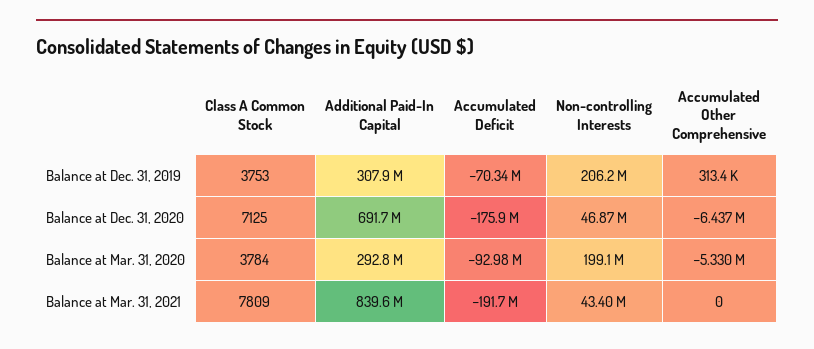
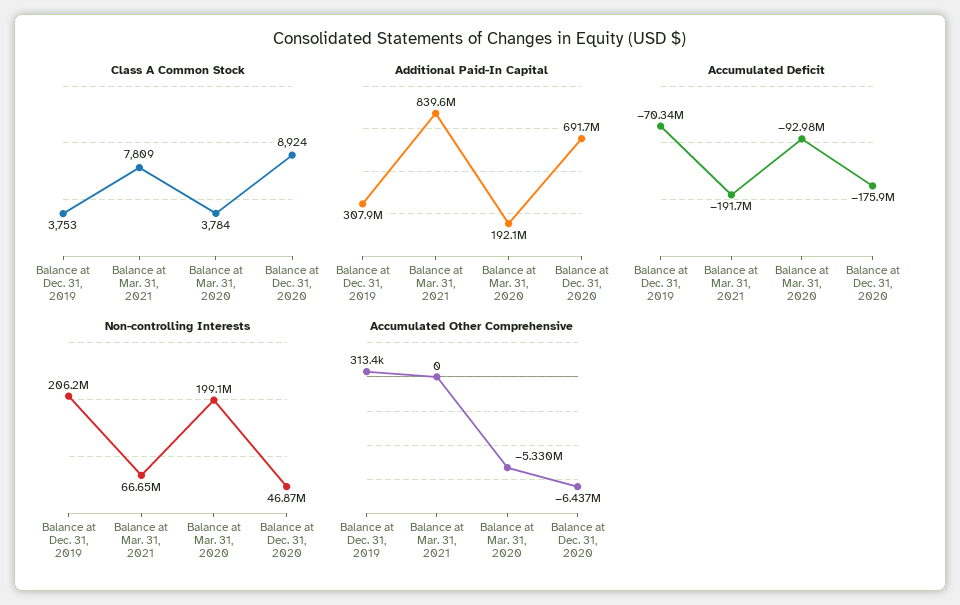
  {
    "Class A Common Stock": {
      "Balance at Dec. 31, 2019": 3753,
-     "Balance at Dec. 31, 2020": 7125,
+     "Balance at Dec. 31, 2020": 8924,
      "Balance at Mar. 31, 2020": 3784,
      "Balance at Mar. 31, 2021": 7809
    },
    "Additional Paid-In Capital": {
      "Balance at Dec. 31, 2019": 307900000,
      "Balance at Dec. 31, 2020": 691700000,
-     "Balance at Mar. 31, 2020": 292800000,
+     "Balance at Mar. 31, 2020": 192100000,
      "Balance at Mar. 31, 2021": 839600000
    },
    "Accumulated Deficit": {
      "Balance at Dec. 31, 2019": -70340000,
      "Balance at Dec. 31, 2020": -175900000,
      "Balance at Mar. 31, 2020": -92980000,
      "Balance at Mar. 31, 2021": -191700000
    },
    "Non-controlling Interests": {
      "Balance at Dec. 31, 2019": 206200000,
      "Balance at Dec. 31, 2020": 46870000,
      "Balance at Mar. 31, 2020": 199100000,
-     "Balance at Mar. 31, 2021": 43400000
+     "Balance at Mar. 31, 2021": 66650000
    },
    "Accumulated Other Comprehensive": {
      "Balance at Dec. 31, 2019": 313400,
      "Balance at Dec. 31, 2020": -6437000,
      "Balance at Mar. 31, 2020": -5330000,
      "Balance at Mar. 31, 2021": 0
    }
  }

